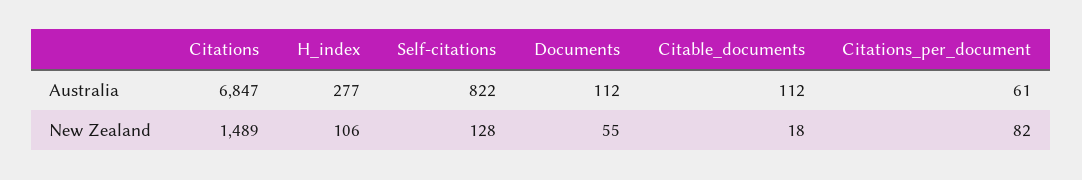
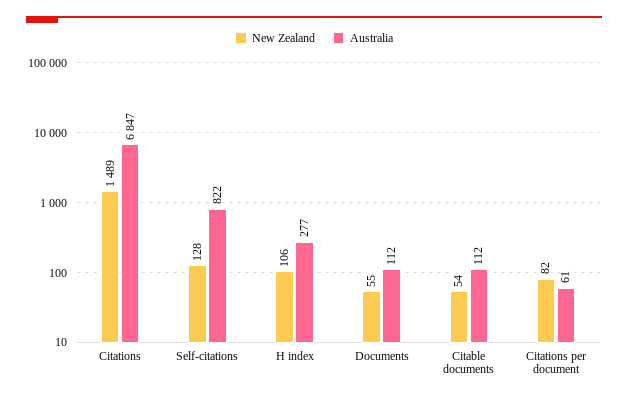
  {
    "Australia": {
      "Citations": 6847,
      "H_index": 277,
      "Self-citations": 822,
      "Documents": 112,
      "Citable_documents": 112,
      "Citations_per_document": 61
    },
    "New Zealand": {
      "Citations": 1489,
      "H_index": 106,
      "Self-citations": 128,
      "Documents": 55,
-     "Citable_documents": 18,
+     "Citable_documents": 54,
      "Citations_per_document": 82
    }
  }

